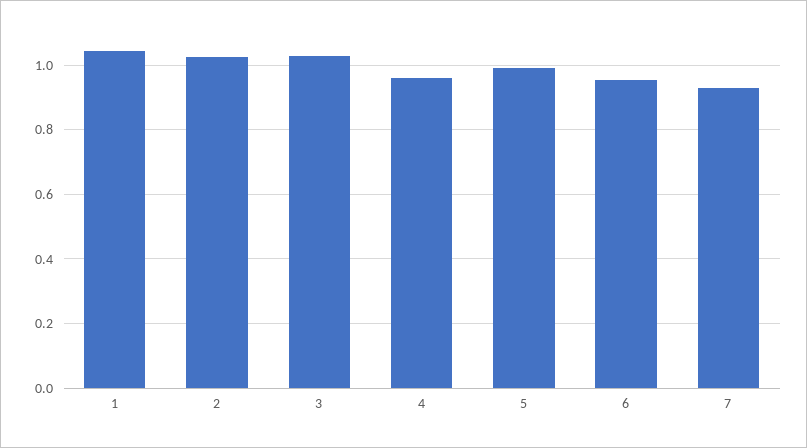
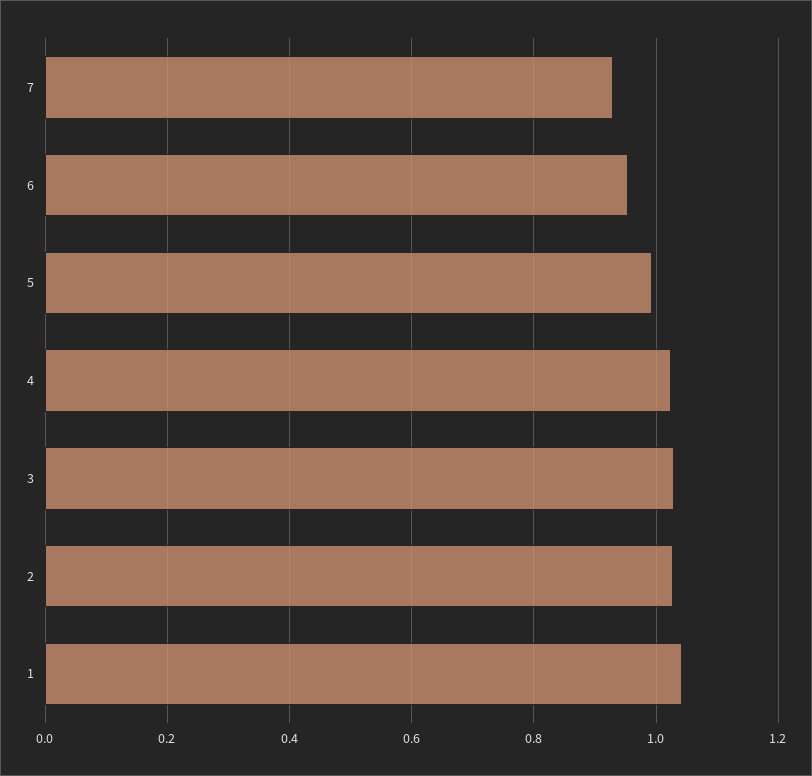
  {
    "1": 1.04,
    "2": 1.02,
    "3": 1.02,
-   "4": 0.96,
+   "4": 1.02,
    "5": 1,
    "6": 0.96,
    "7": 0.92
  }

